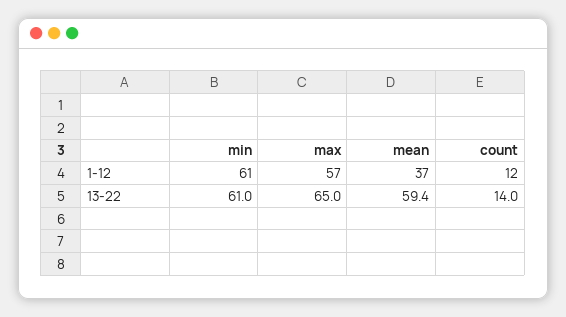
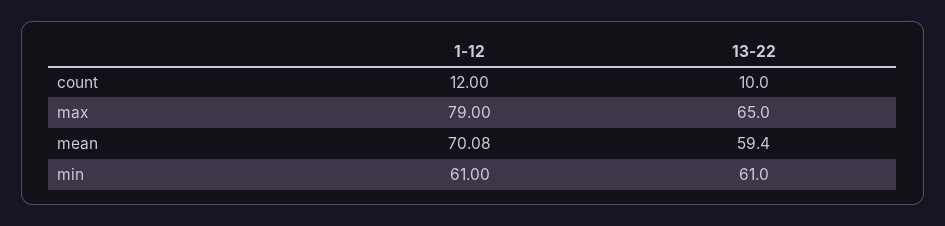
  {
    "min": {
      "1-12": 61,
      "13-22": 61
    },
    "max": {
-     "1-12": 57,
+     "1-12": 79,
      "13-22": 65
    },
    "mean": {
-     "1-12": 37,
+     "1-12": 70.08,
      "13-22": 59.4
    },
    "count": {
      "1-12": 12,
-     "13-22": 14
+     "13-22": 10
    }
  }

